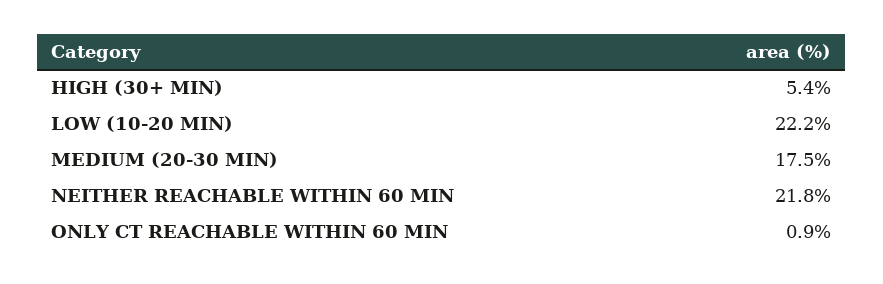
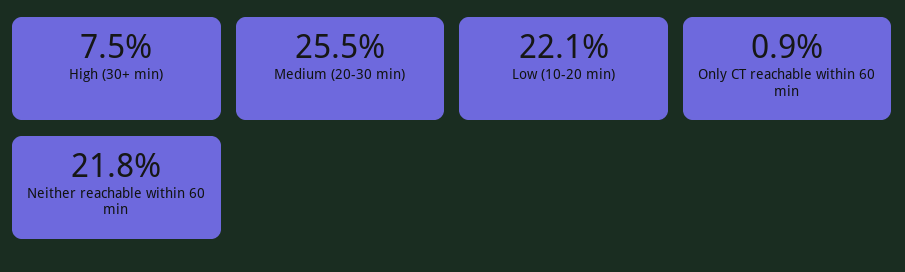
  {
-   "HIGH (30+ MIN)": 5.4,
+   "HIGH (30+ MIN)": 7.5,
-   "LOW (10-20 MIN)": 22.2,
+   "LOW (10-20 MIN)": 22.1,
-   "MEDIUM (20-30 MIN)": 17.5,
+   "MEDIUM (20-30 MIN)": 25.5,
    "NEITHER REACHABLE WITHIN 60 MIN": 21.8,
    "ONLY CT REACHABLE WITHIN 60 MIN": 0.9
  }

